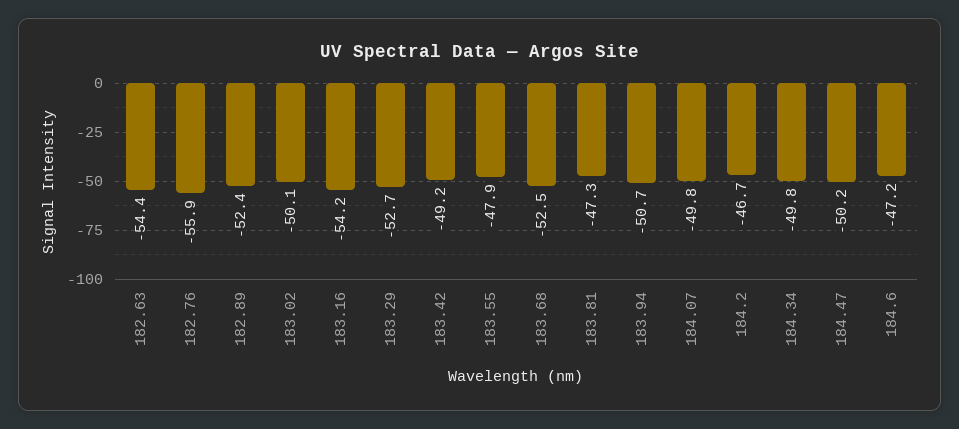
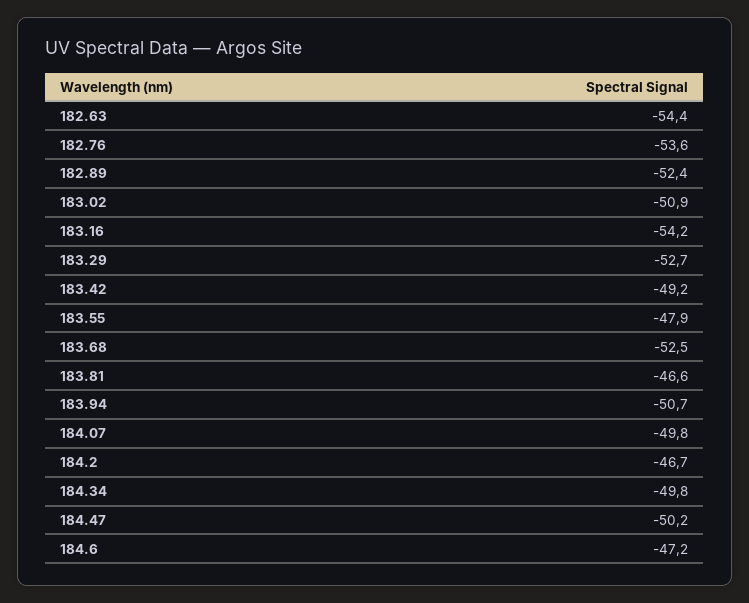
  {
    "182.63": -54.4,
-   "182.76": -55.9,
+   "182.76": -53.6,
    "182.89": -52.4,
-   "183.02": -50.1,
+   "183.02": -50.9,
    "183.16": -54.2,
    "183.29": -52.7,
    "183.42": -49.2,
    "183.55": -47.9,
    "183.68": -52.5,
-   "183.81": -47.3,
+   "183.81": -46.6,
    "183.94": -50.7,
    "184.07": -49.8,
    "184.2": -46.7,
    "184.34": -49.8,
    "184.47": -50.2,
    "184.6": -47.2
  }

